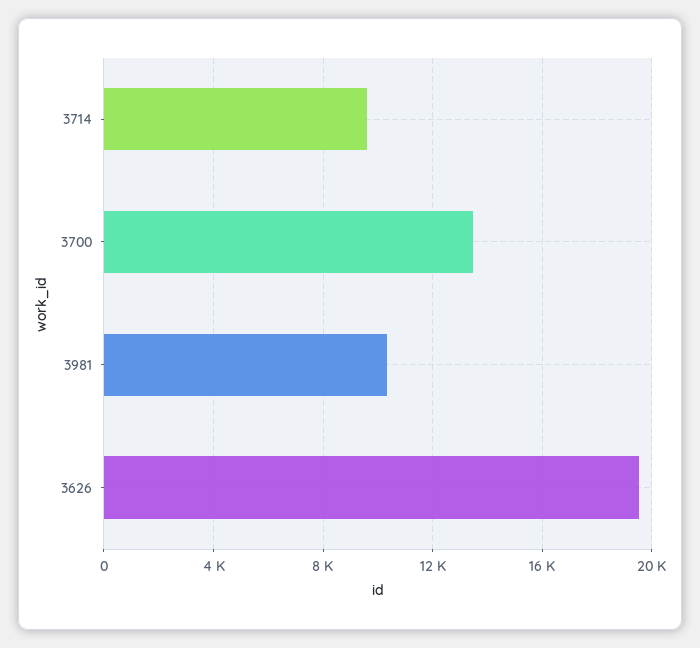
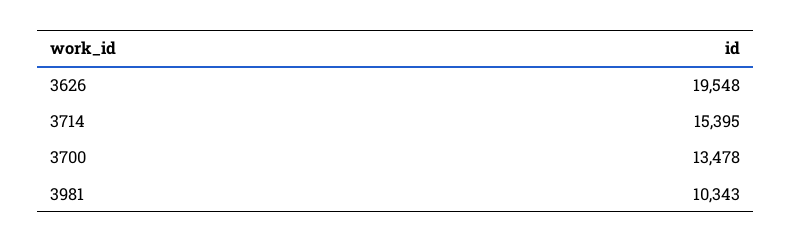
  {
-   "3714": 9500,
+   "3714": 15395,
    "3700": 13478,
    "3981": 10343,
    "3626": 19548
  }

